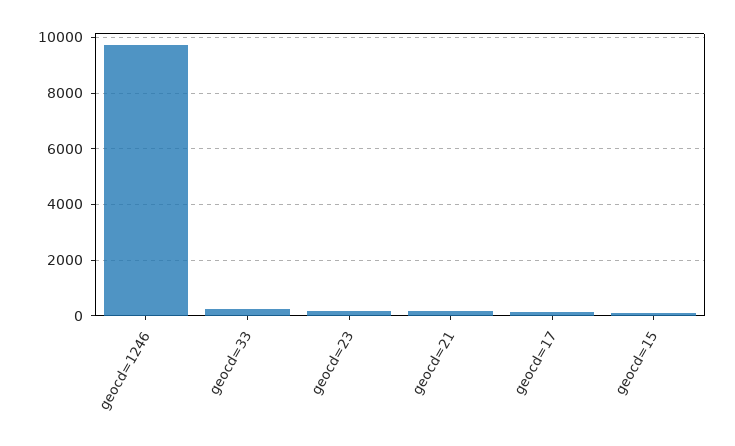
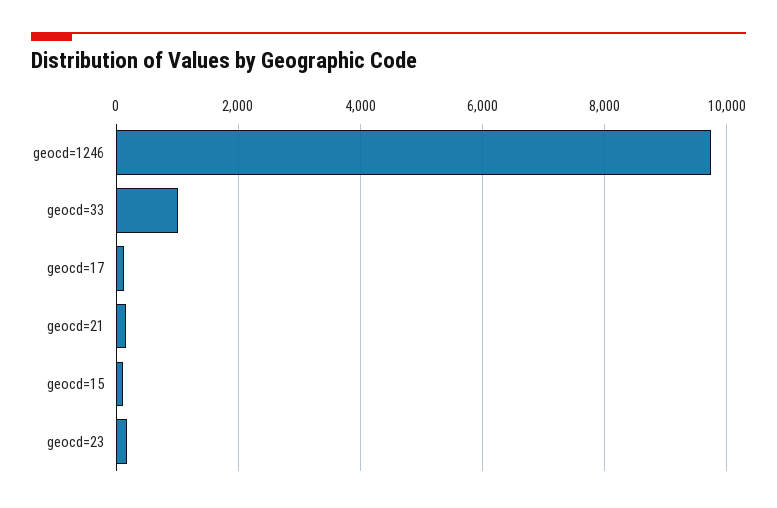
  {
    "geocd=1246": 9800,
-   "geocd=33": 250,
+   "geocd=33": 1000,
    "geocd=23": 200,
    "geocd=21": 200,
    "geocd=17": 200,
    "geocd=15": 200
  }

